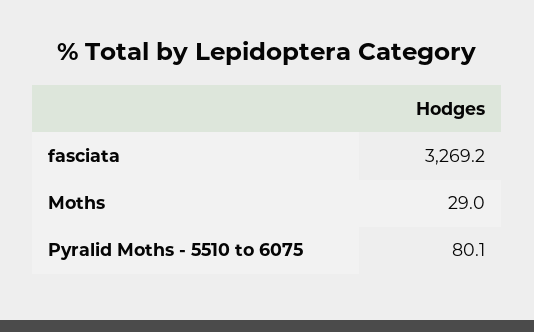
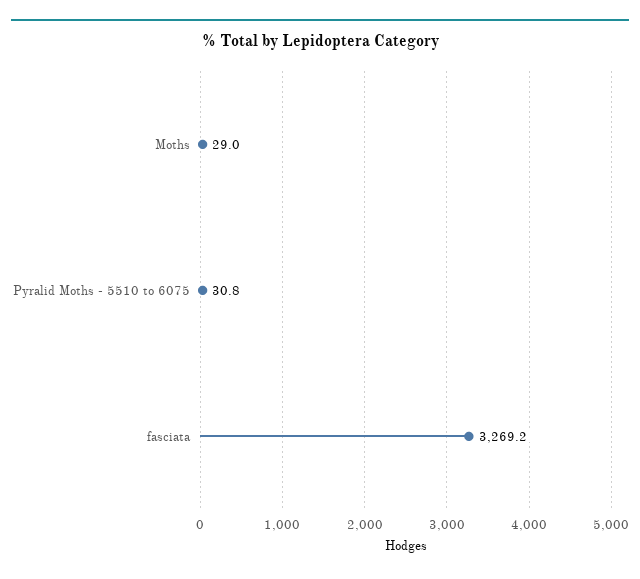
  {
    "fasciata": 3269.2,
    "Moths": 29,
-   "Pyralid Moths - 5510 to 6075": 80.1
+   "Pyralid Moths - 5510 to 6075": 30.8
  }

